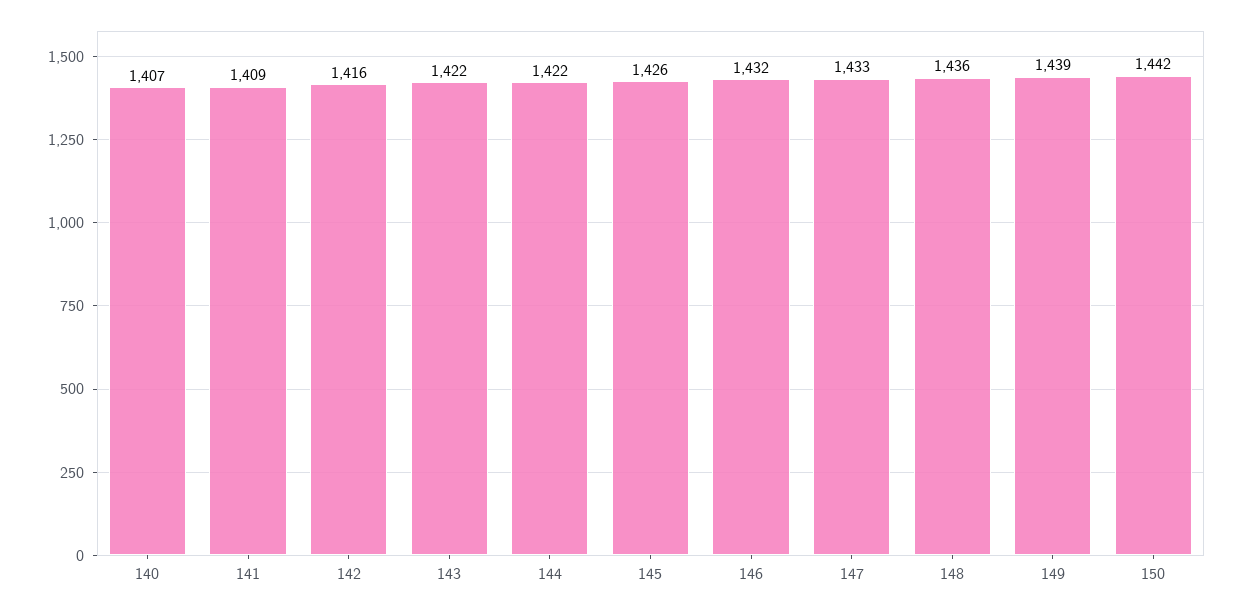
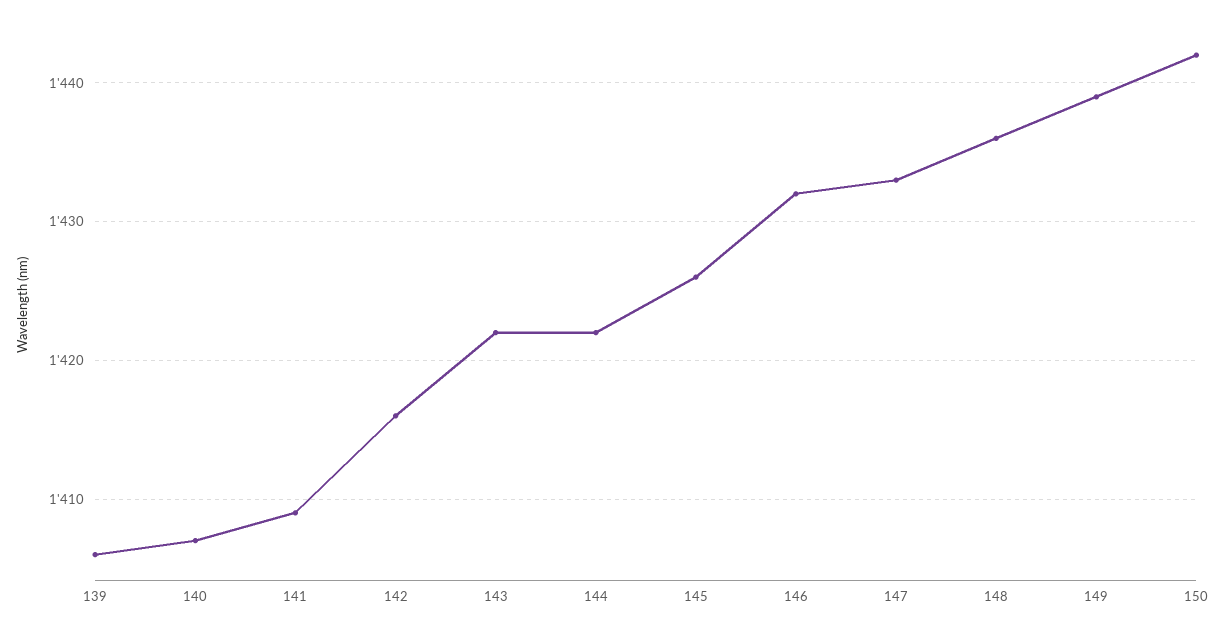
  {
    "140": 1407,
    "141": 1409,
    "142": 1416,
    "143": 1422,
    "144": 1422,
    "145": 1426,
    "146": 1432,
    "147": 1433,
    "148": 1436,
    "149": 1439,
-   "150": 1442
+   "150": 1442,
+   "139": 1406
  }

